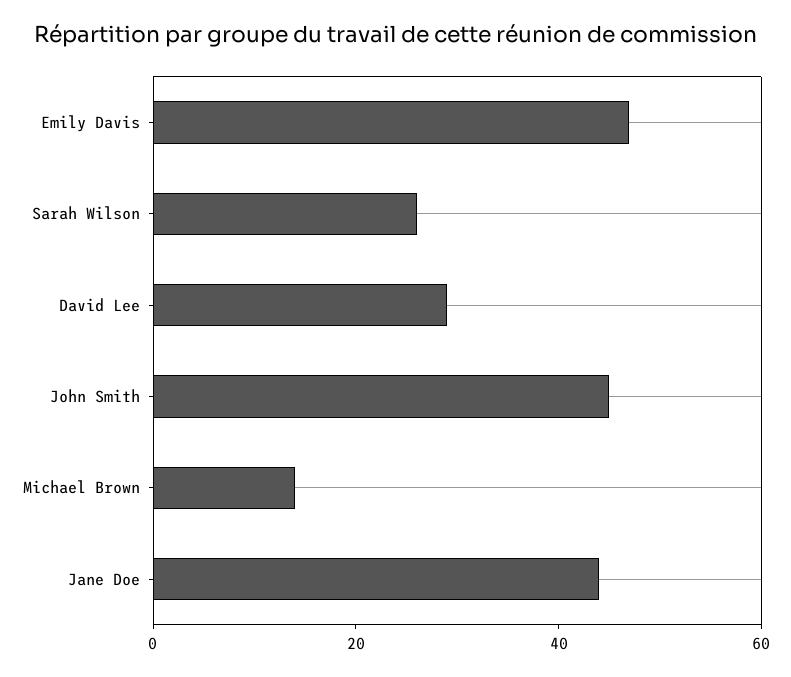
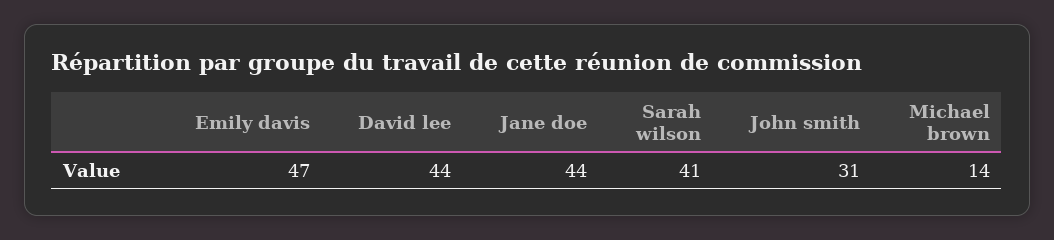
  {
    "Emily Davis": 47,
-   "Sarah Wilson": 25,
+   "Sarah Wilson": 41,
-   "David Lee": 30,
+   "David Lee": 44,
-   "John Smith": 45,
+   "John Smith": 31,
    "Michael Brown": 14,
    "Jane Doe": 44
  }

